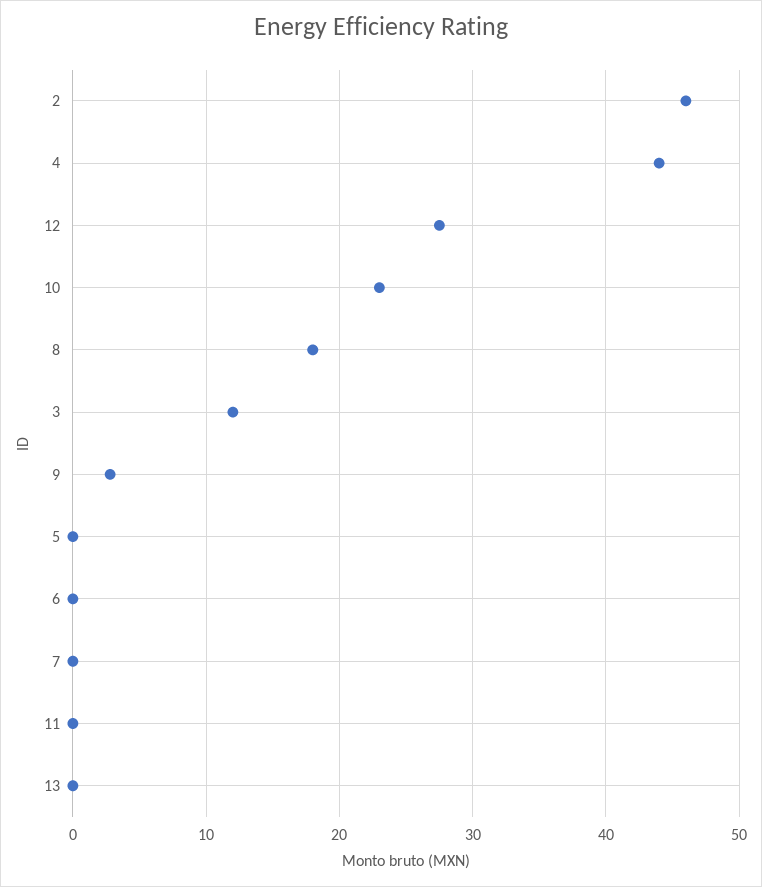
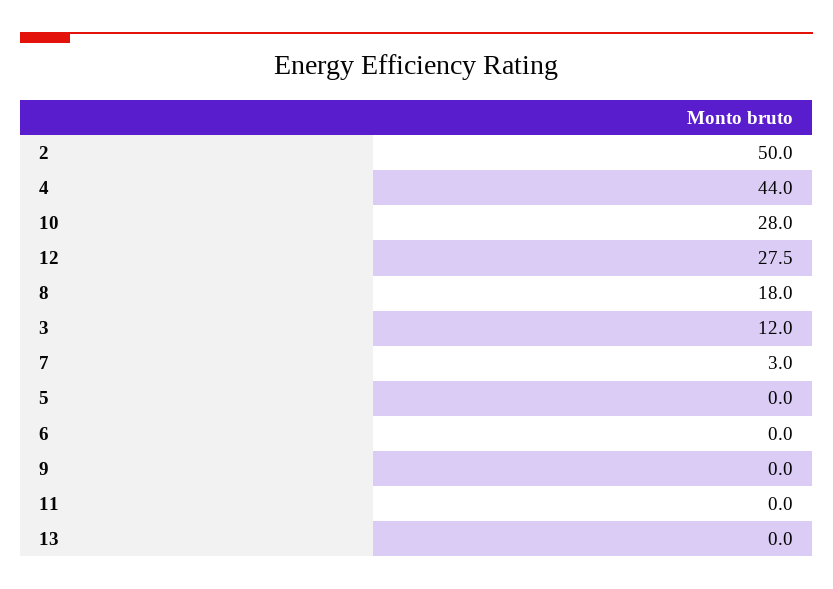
  {
-   "2": 46,
+   "2": 50,
    "4": 44,
    "12": 27.5,
-   "10": 23,
+   "10": 28,
    "8": 18,
    "3": 12,
-   "9": 3,
+   "9": 0,
    "5": 0,
    "6": 0,
-   "7": 0,
+   "7": 3,
    "11": 0,
    "13": 0
  }

